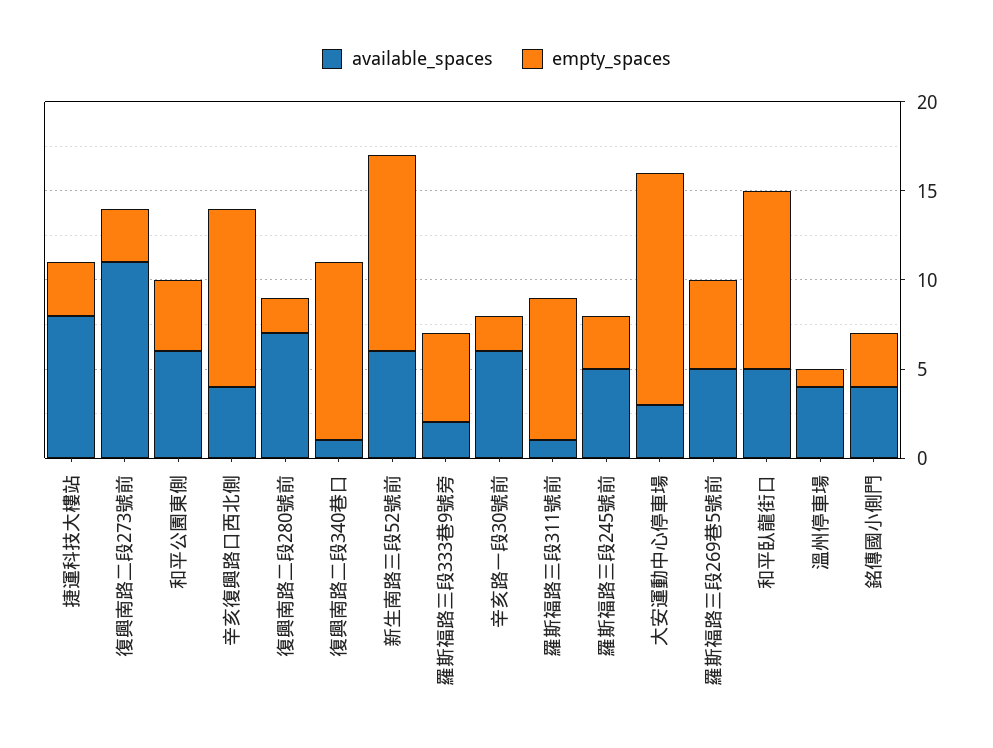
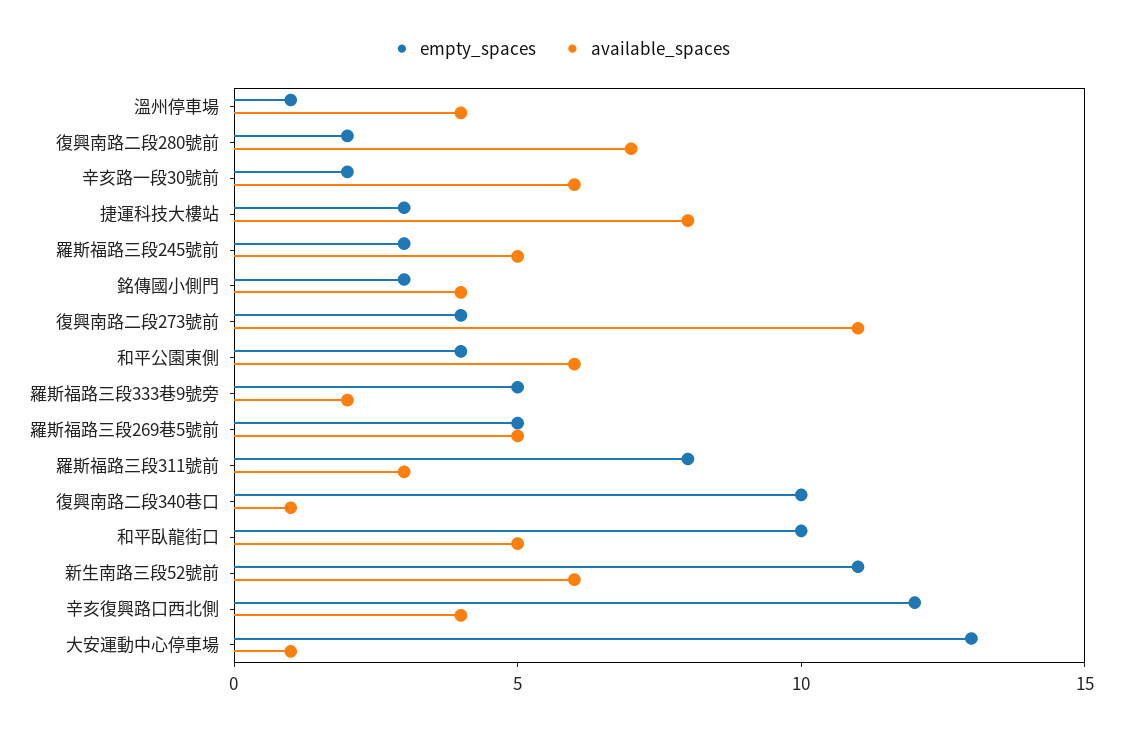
  {
    "available_spaces": {
      "捷運科技大樓站": 8,
      "復興南路二段273號前": 11,
      "和平公園東側": 6,
      "辛亥復興路口西北側": 4,
      "復興南路二段280號前": 7,
      "復興南路二段340巷口": 1,
      "新生南路三段52號前": 6,
      "羅斯福路三段333巷9號旁": 2,
      "辛亥路一段30號前": 6,
-     "羅斯福路三段311號前": 1,
+     "羅斯福路三段311號前": 3,
      "羅斯福路三段245號前": 5,
-     "大安運動中心停車場": 3,
+     "大安運動中心停車場": 1,
      "羅斯福路三段269巷5號前": 5,
      "和平臥龍街口": 5,
      "溫州停車場": 4,
      "銘傳國小側門": 4
    },
    "empty_spaces": {
      "捷運科技大樓站": 3,
-     "復興南路二段273號前": 3,
+     "復興南路二段273號前": 4,
      "和平公園東側": 4,
-     "辛亥復興路口西北側": 10,
+     "辛亥復興路口西北側": 12,
      "復興南路二段280號前": 2,
      "復興南路二段340巷口": 10,
      "新生南路三段52號前": 11,
      "羅斯福路三段333巷9號旁": 5,
      "辛亥路一段30號前": 2,
      "羅斯福路三段311號前": 8,
      "羅斯福路三段245號前": 3,
      "大安運動中心停車場": 13,
      "羅斯福路三段269巷5號前": 5,
      "和平臥龍街口": 10,
      "溫州停車場": 1,
      "銘傳國小側門": 3
    }
  }

